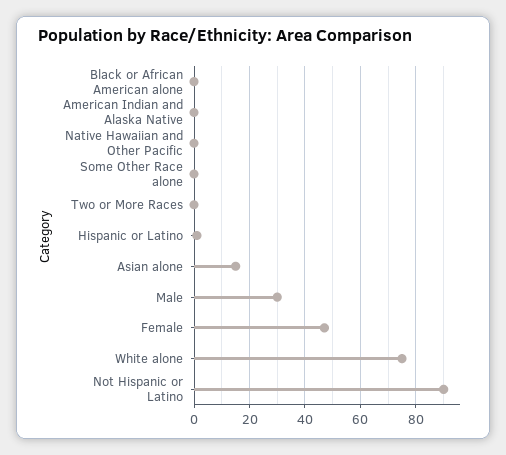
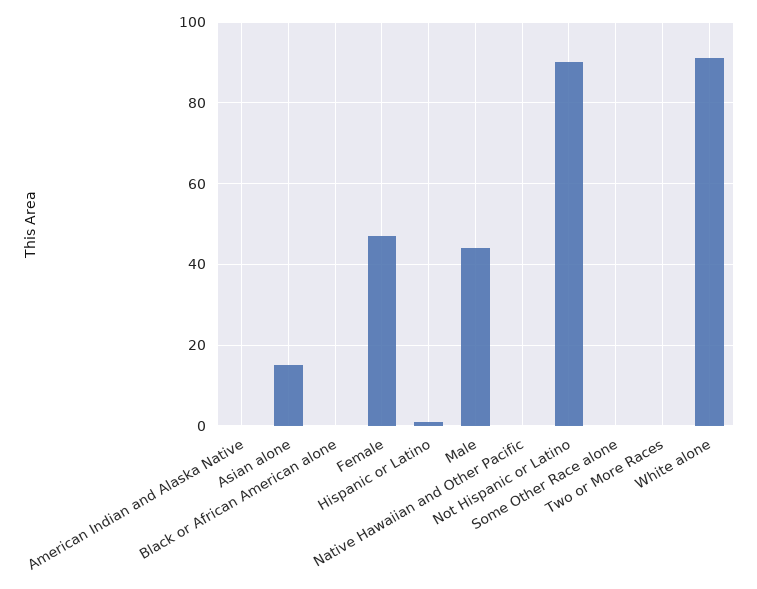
  {
    "Black or African American alone": 0,
    "American Indian and Alaska Native": 0,
    "Native Hawaiian and Other Pacific": 0,
    "Some Other Race alone": 0,
    "Two or More Races": 0,
    "Hispanic or Latino": 0,
    "Asian alone": 15,
-   "Male": 30,
+   "Male": 45,
    "Female": 45,
-   "White alone": 75,
+   "White alone": 90,
    "Not Hispanic or Latino": 90
  }

